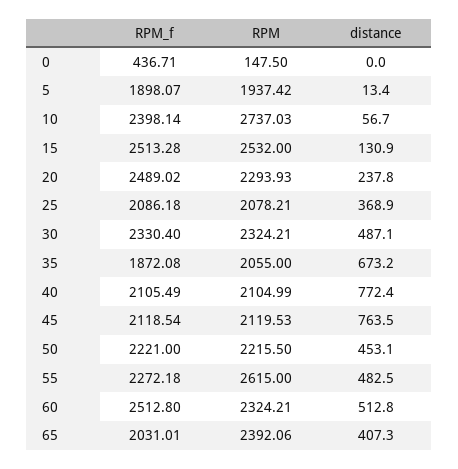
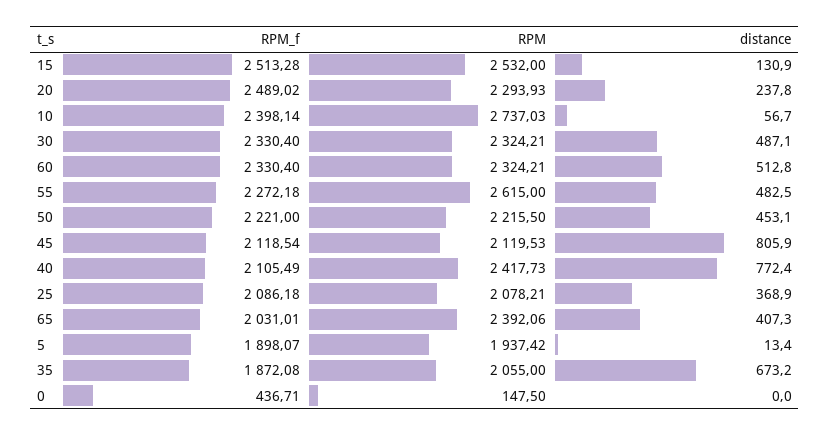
  {
    "RPM_f": {
      "0": 436.71,
      "5": 1898.07,
      "10": 2398.14,
      "15": 2513.28,
      "20": 2489.02,
      "25": 2086.18,
      "30": 2330.4,
      "35": 1872.08,
      "40": 2105.49,
      "45": 2118.54,
      "50": 2221,
      "55": 2272.18,
-     "60": 2512.8,
+     "60": 2330.4,
      "65": 2031.01
    },
    "RPM": {
      "0": 147.5,
      "5": 1937.42,
      "10": 2737.03,
      "15": 2532,
      "20": 2293.93,
      "25": 2078.21,
      "30": 2324.21,
      "35": 2055,
-     "40": 2104.99,
+     "40": 2417.73,
      "45": 2119.53,
      "50": 2215.5,
      "55": 2615,
      "60": 2324.21,
      "65": 2392.06
    },
    "distance": {
      "0": 0,
      "5": 13.4,
      "10": 56.7,
      "15": 130.9,
      "20": 237.8,
      "25": 368.9,
      "30": 487.1,
      "35": 673.2,
      "40": 772.4,
-     "45": 763.5,
+     "45": 805.9,
      "50": 453.1,
      "55": 482.5,
      "60": 512.8,
      "65": 407.3
    }
  }

